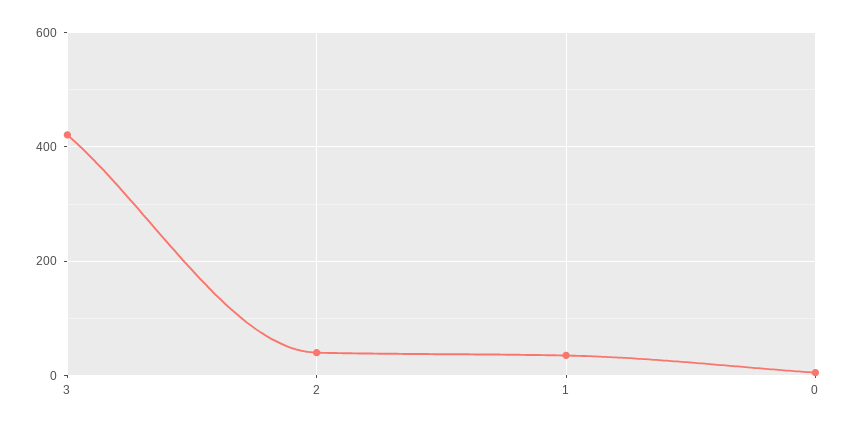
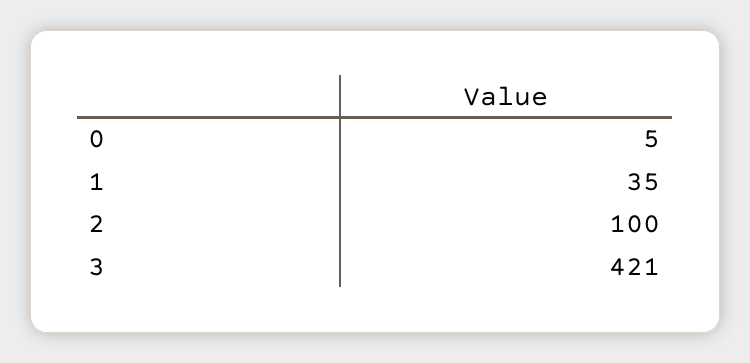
  {
    "3": 421,
-   "2": 40,
+   "2": 100,
    "1": 35,
    "0": 5
  }

